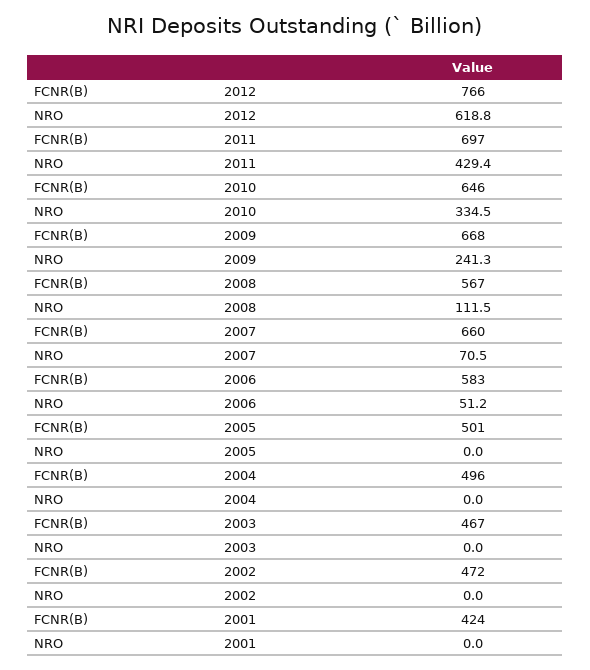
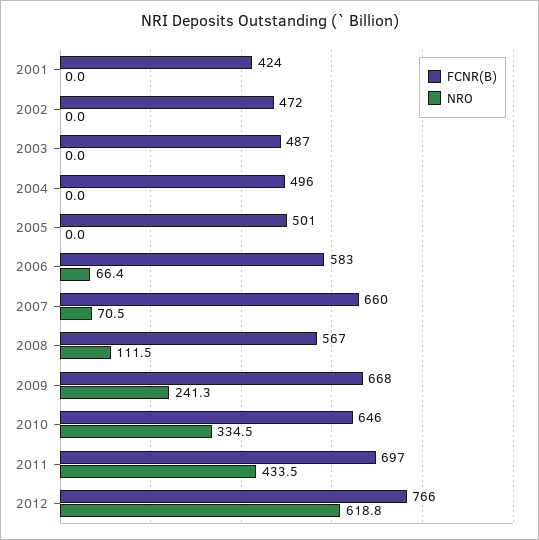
  {
    "FCNR(B)": {
      "2012": 766,
      "2011": 697,
      "2010": 646,
      "2009": 668,
      "2008": 567,
      "2007": 660,
      "2006": 583,
      "2005": 501,
      "2004": 496,
-     "2003": 467,
+     "2003": 487,
      "2002": 472,
      "2001": 424
    },
    "NRO": {
      "2012": 618.8,
-     "2011": 429.4,
+     "2011": 433.5,
      "2010": 334.5,
      "2009": 241.3,
      "2008": 111.5,
      "2007": 70.5,
-     "2006": 51.2,
+     "2006": 66.4,
      "2005": 0,
      "2004": 0,
      "2003": 0,
      "2002": 0,
      "2001": 0
    }
  }

